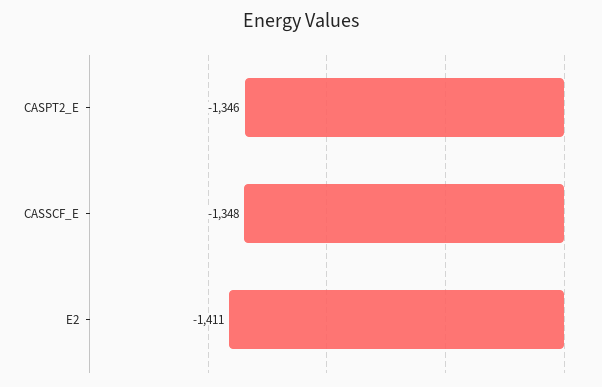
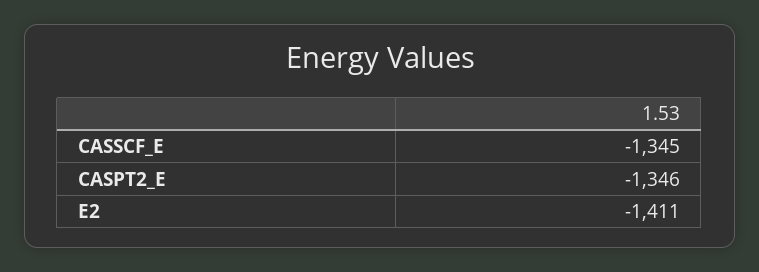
  {
    "CASPT2_E": -1346,
-   "CASSCF_E": -1348,
+   "CASSCF_E": -1345,
    "E2": -1411
  }

